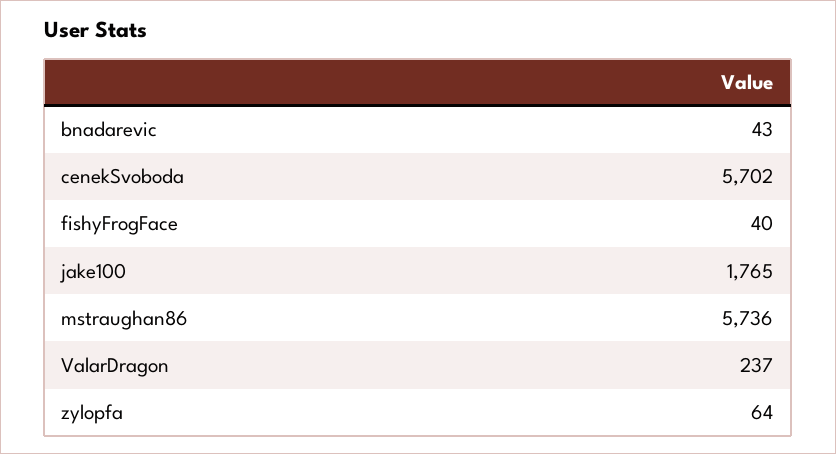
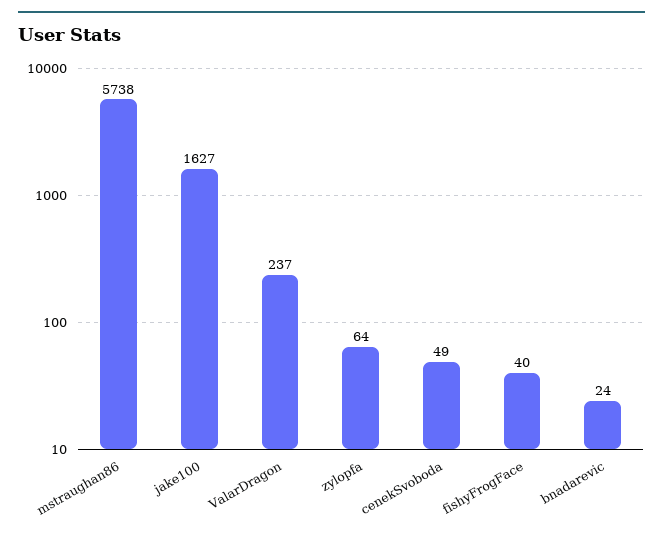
  {
-   "bnadarevic": 43,
+   "bnadarevic": 24,
-   "cenekSvoboda": 5702,
+   "cenekSvoboda": 49,
    "fishyFrogFace": 40,
-   "jake100": 1765,
+   "jake100": 1627,
-   "mstraughan86": 5736,
+   "mstraughan86": 5738,
    "ValarDragon": 237,
    "zylopfa": 64
  }

